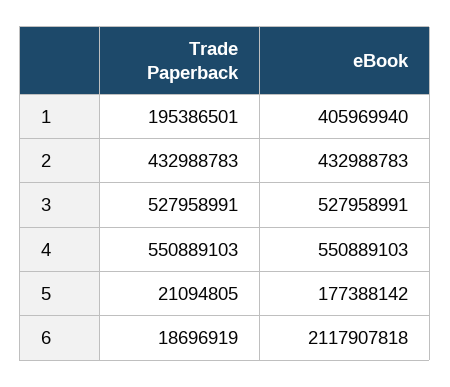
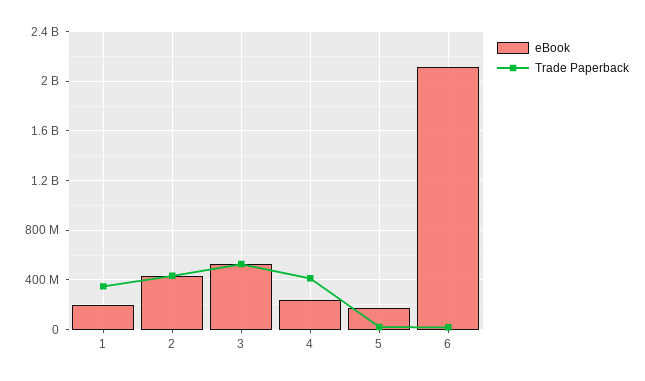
  {
    "Trade Paperback": {
-     "1": 195386501,
+     "1": 350000000,
      "2": 432988783,
      "3": 527958991,
-     "4": 550889103,
+     "4": 400000000,
      "5": 21094805,
      "6": 18696919
    },
    "eBook": {
-     "1": 405969940,
+     "1": 200000000,
      "2": 432988783,
      "3": 527958991,
-     "4": 550889103,
+     "4": 250000000,
      "5": 177388142,
      "6": 2117907818
    }
  }

